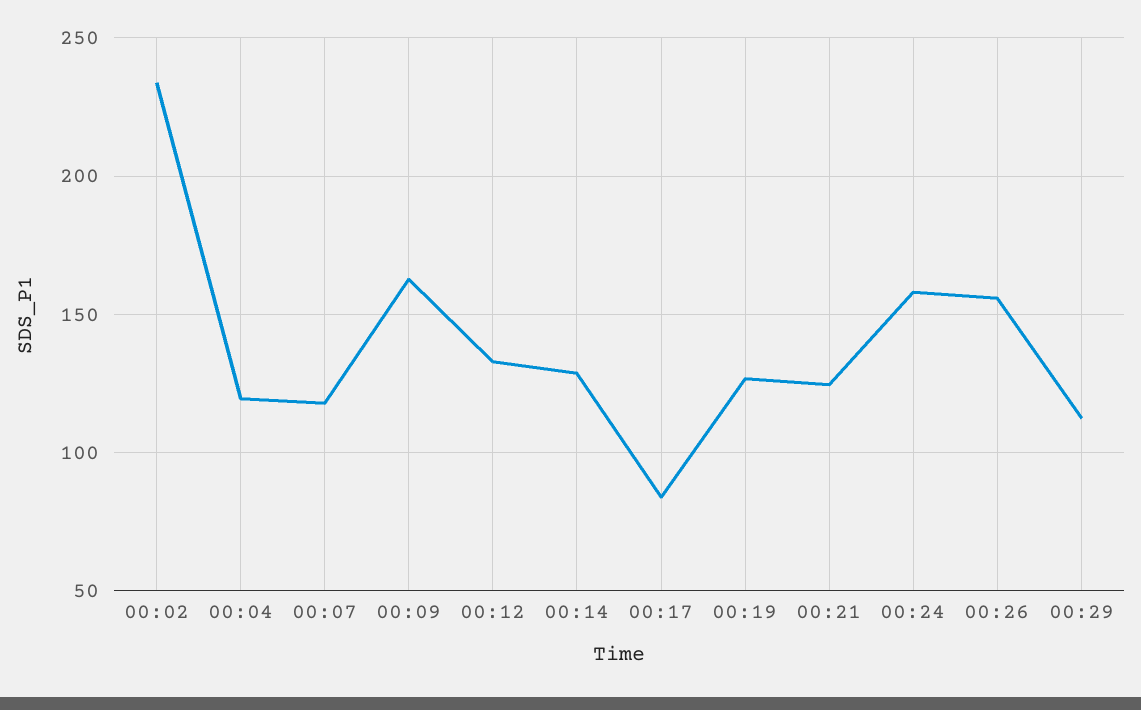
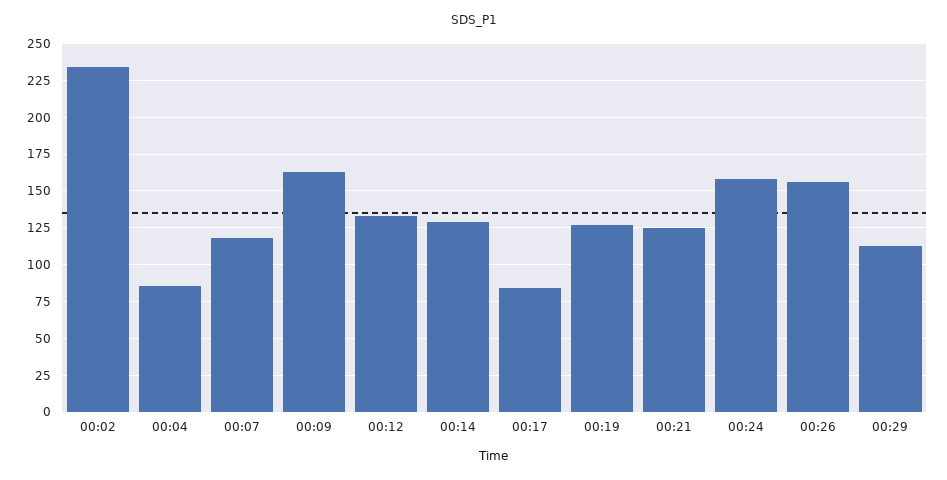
  {
    "00:02": 235,
-   "00:04": 120,
+   "00:04": 85,
    "00:07": 120,
    "00:09": 165,
    "00:12": 135,
    "00:14": 130,
    "00:17": 85,
    "00:19": 125,
    "00:21": 125,
    "00:24": 160,
    "00:26": 155,
    "00:29": 110
  }

